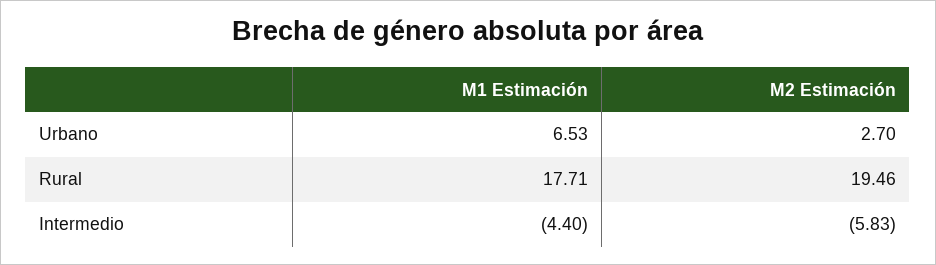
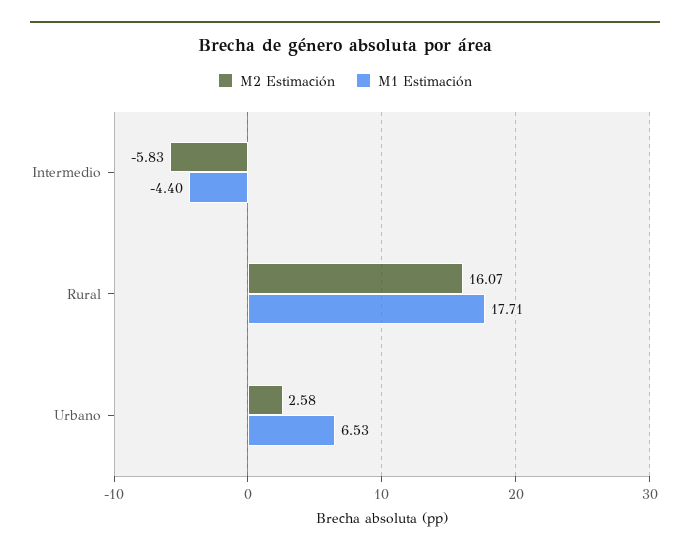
  {
    "M1 Estimación": {
      "Urbano": 6.53,
      "Rural": 17.71,
      "Intermedio": -4.4
    },
    "M2 Estimación": {
-     "Urbano": 2.7,
+     "Urbano": 2.58,
-     "Rural": 19.46,
+     "Rural": 16.07,
      "Intermedio": -5.83
    }
  }

